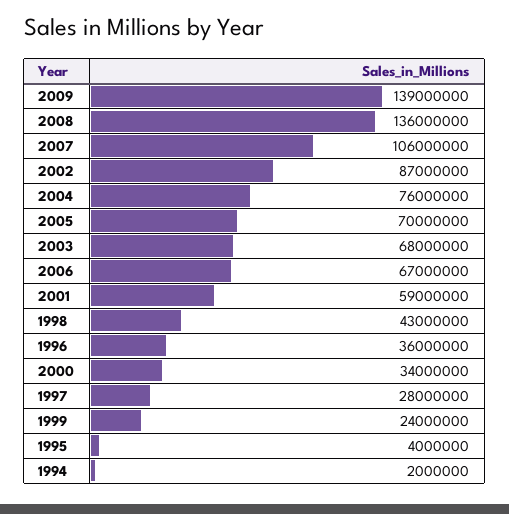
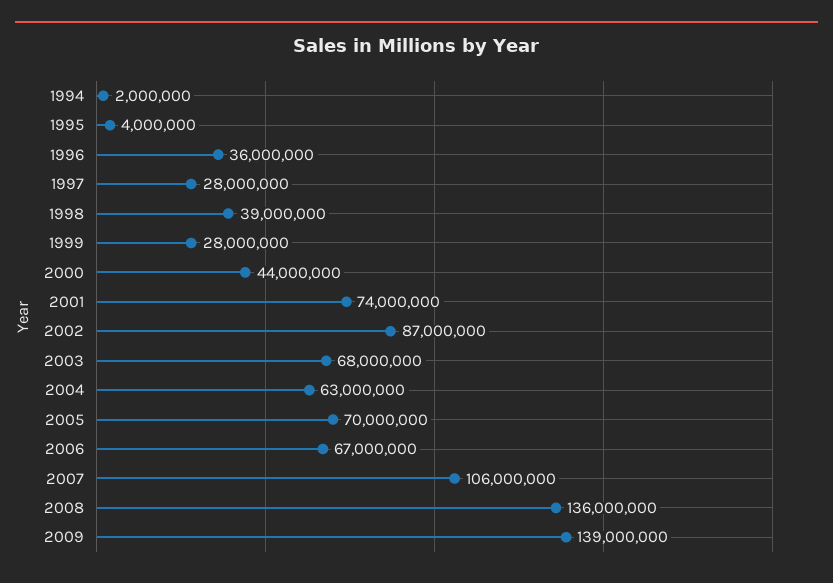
  {
    "2009": 139000000,
    "2008": 136000000,
    "2007": 106000000,
    "2002": 87000000,
-   "2004": 76000000,
+   "2004": 63000000,
    "2005": 70000000,
    "2003": 68000000,
    "2006": 67000000,
-   "2001": 59000000,
+   "2001": 74000000,
-   "1998": 43000000,
+   "1998": 39000000,
    "1996": 36000000,
-   "2000": 34000000,
+   "2000": 44000000,
    "1997": 28000000,
-   "1999": 24000000,
+   "1999": 28000000,
    "1995": 4000000,
    "1994": 2000000
  }

